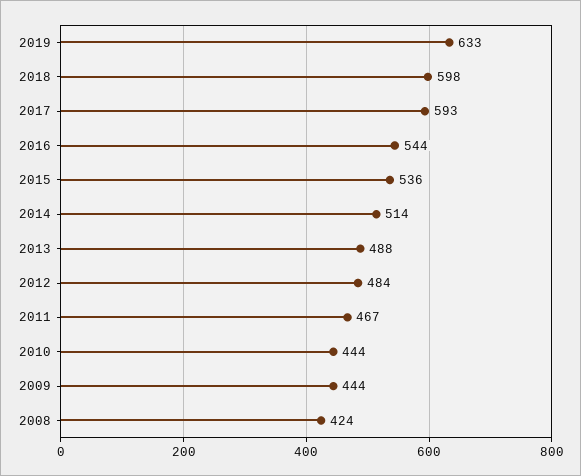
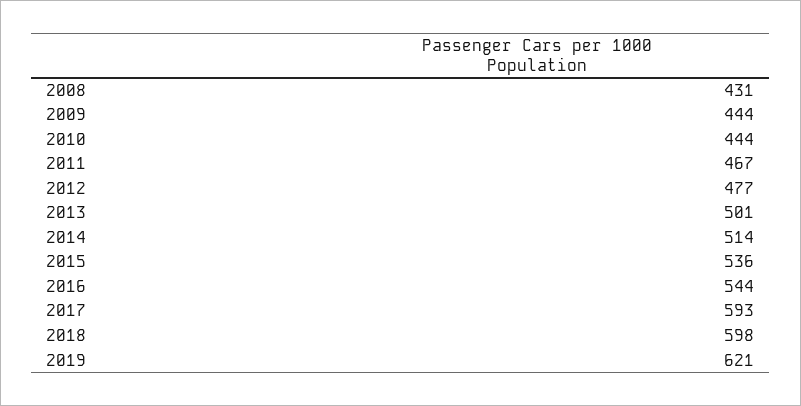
  {
-   "2019": 633,
+   "2019": 621,
    "2018": 598,
    "2017": 593,
    "2016": 544,
    "2015": 536,
    "2014": 514,
-   "2013": 488,
+   "2013": 501,
-   "2012": 484,
+   "2012": 477,
    "2011": 467,
    "2010": 444,
    "2009": 444,
-   "2008": 424
+   "2008": 431
  }

